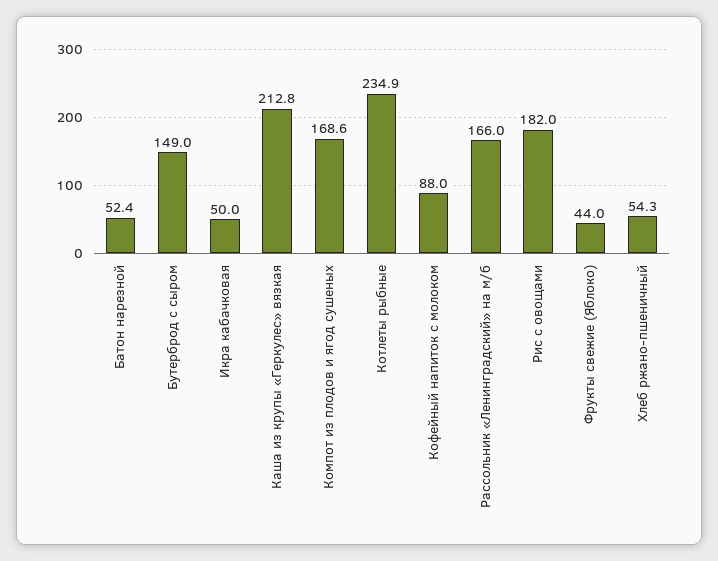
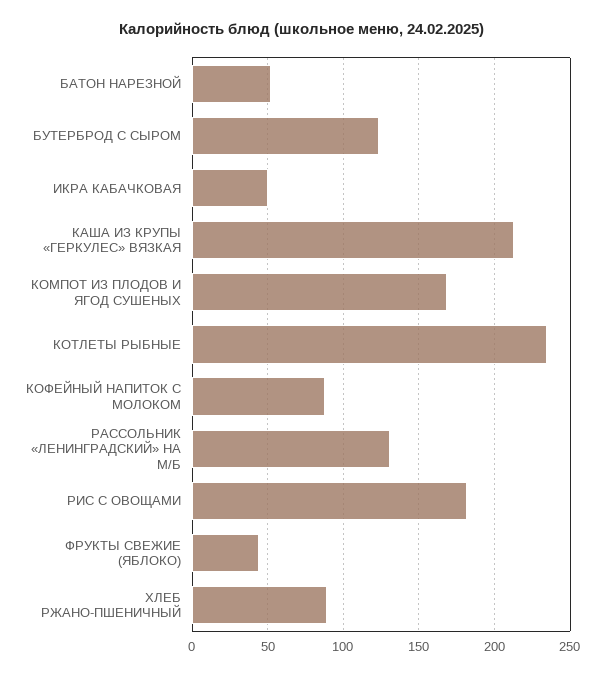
  {
    "Батон нарезной": 52.4,
-   "Бутерброд с сыром": 149,
+   "Бутерброд с сыром": 125,
    "Икра кабачковая": 50,
    "Каша из крупы «Геркулес» вязкая": 212.8,
    "Компот из плодов и ягод сушеных": 168.6,
    "Котлеты рыбные": 234.9,
    "Кофейный напиток с молоком": 88,
-   "Рассольник «Ленинградский» на м/б": 166,
+   "Рассольник «Ленинградский» на м/б": 130,
    "Рис с овощами": 182,
    "Фрукты свежие (Яблоко)": 44,
-   "Хлеб ржано-пшеничный": 54.3
+   "Хлеб ржано-пшеничный": 90
  }

